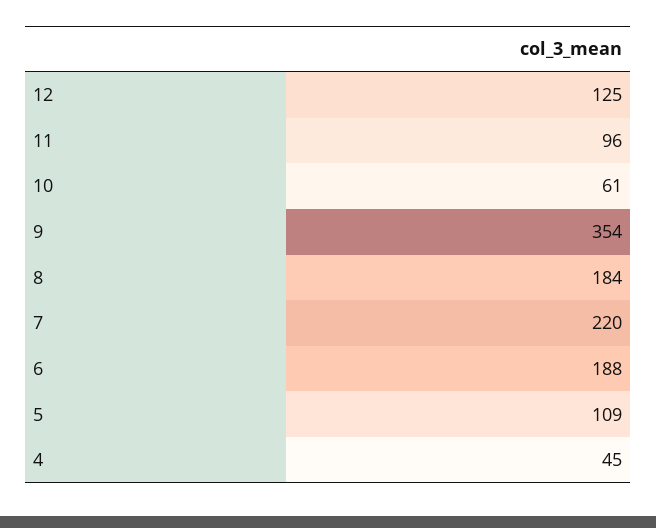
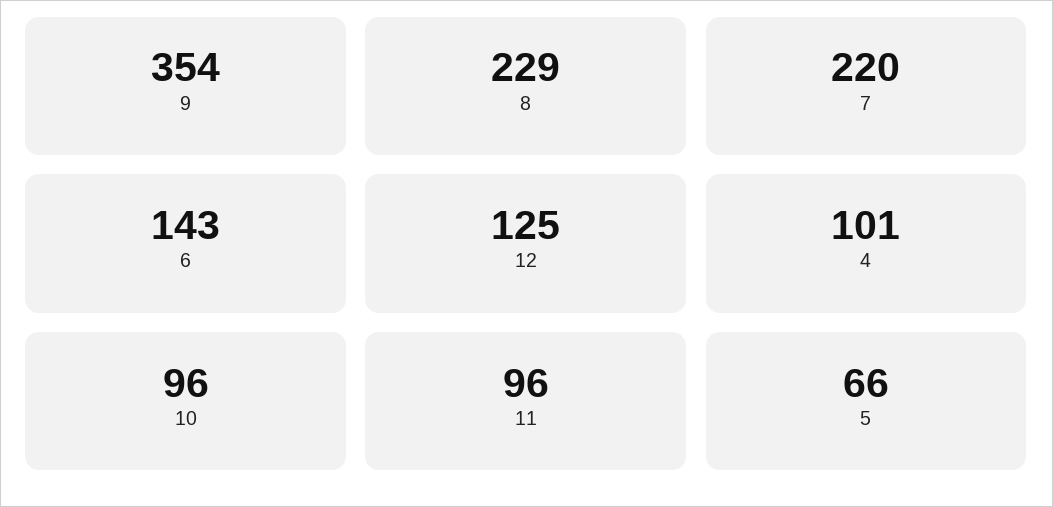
  {
    "12": 125,
    "11": 96,
-   "10": 61,
+   "10": 96,
    "9": 354,
-   "8": 184,
+   "8": 229,
    "7": 220,
-   "6": 188,
+   "6": 143,
-   "5": 109,
+   "5": 66,
-   "4": 45
+   "4": 101
  }

